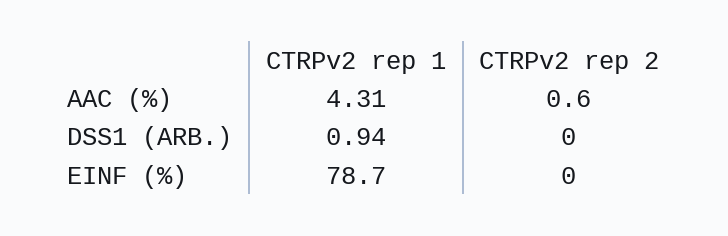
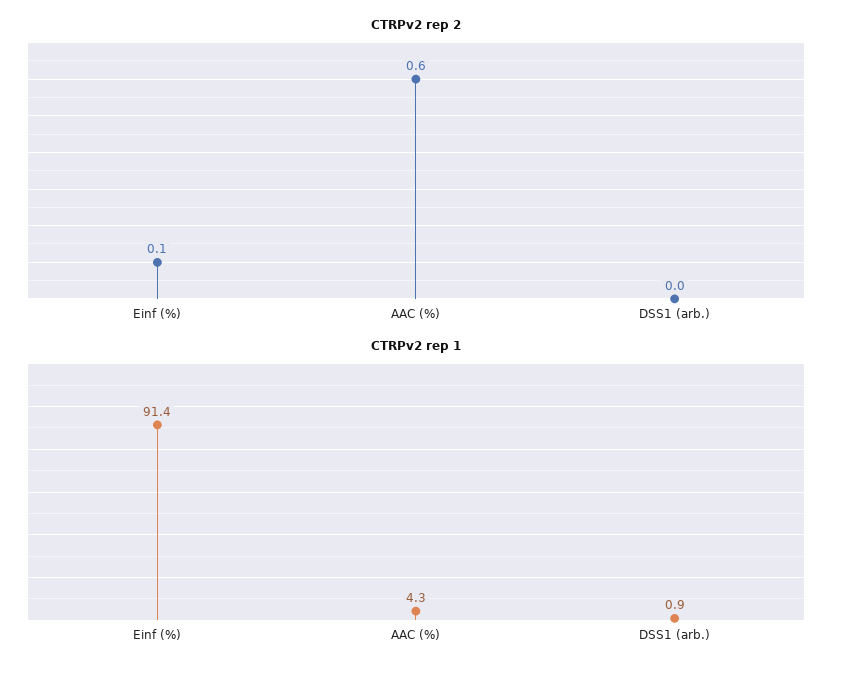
  {
    "CTRPv2 rep 1": {
      "AAC (%)": 4.31,
      "DSS1 (ARB.)": 0.94,
-     "EINF (%)": 78.7
+     "EINF (%)": 91.4
    },
    "CTRPv2 rep 2": {
      "AAC (%)": 0.6,
      "DSS1 (ARB.)": 0,
-     "EINF (%)": 0
+     "EINF (%)": 0.1
    }
  }

